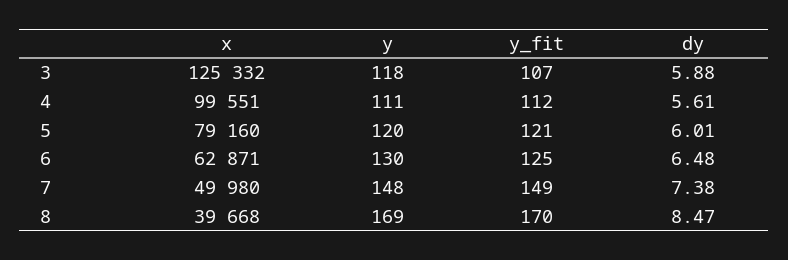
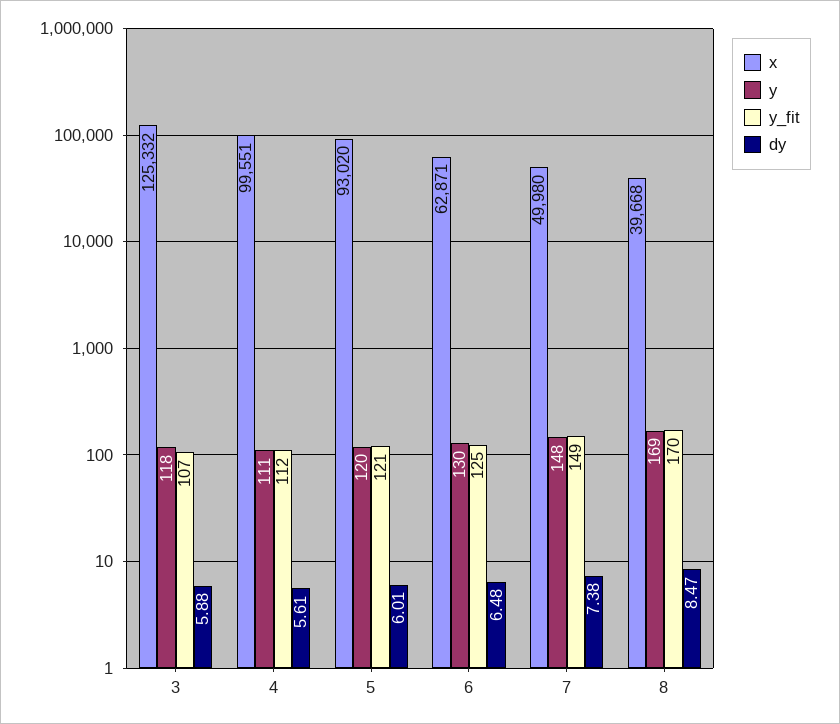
  {
    "x": {
      "3": 125332,
      "4": 99551,
-     "5": 79160,
+     "5": 93020,
      "6": 62871,
      "7": 49980,
      "8": 39668
    },
    "y": {
      "3": 118,
      "4": 111,
      "5": 120,
      "6": 130,
      "7": 148,
      "8": 169
    },
    "y_fit": {
      "3": 107,
      "4": 112,
      "5": 121,
      "6": 125,
      "7": 149,
      "8": 170
    },
    "dy": {
      "3": 5.88,
      "4": 5.61,
      "5": 6.01,
      "6": 6.48,
      "7": 7.38,
      "8": 8.47
    }
  }

